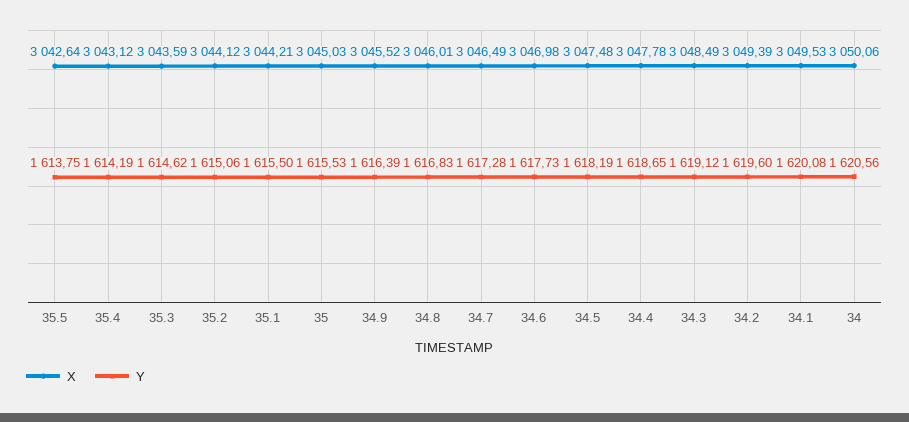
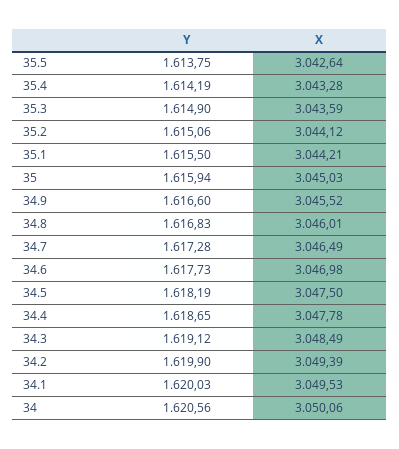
  {
    "X": {
      "35.5": 3042.64,
-     "35.4": 3043.12,
+     "35.4": 3043.28,
      "35.3": 3043.59,
      "35.2": 3044.12,
      "35.1": 3044.21,
      "35": 3045.03,
      "34.9": 3045.52,
      "34.8": 3046.01,
      "34.7": 3046.49,
      "34.6": 3046.98,
-     "34.5": 3047.48,
+     "34.5": 3047.5,
      "34.4": 3047.78,
      "34.3": 3048.49,
      "34.2": 3049.39,
      "34.1": 3049.53,
      "34": 3050.06
    },
    "Y": {
      "35.5": 1613.75,
      "35.4": 1614.19,
-     "35.3": 1614.62,
+     "35.3": 1614.9,
      "35.2": 1615.06,
      "35.1": 1615.5,
-     "35": 1615.53,
+     "35": 1615.94,
-     "34.9": 1616.39,
+     "34.9": 1616.6,
      "34.8": 1616.83,
      "34.7": 1617.28,
      "34.6": 1617.73,
      "34.5": 1618.19,
      "34.4": 1618.65,
      "34.3": 1619.12,
-     "34.2": 1619.6,
+     "34.2": 1619.9,
-     "34.1": 1620.08,
+     "34.1": 1620.03,
      "34": 1620.56
    }
  }

